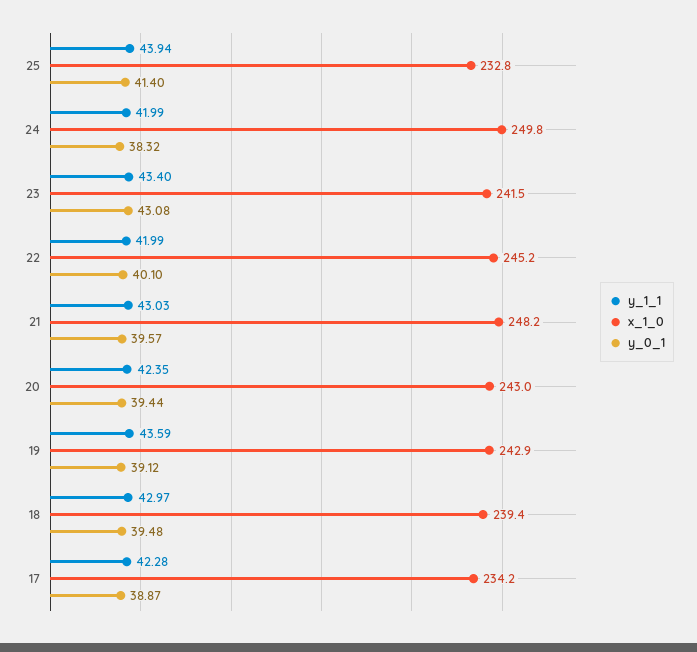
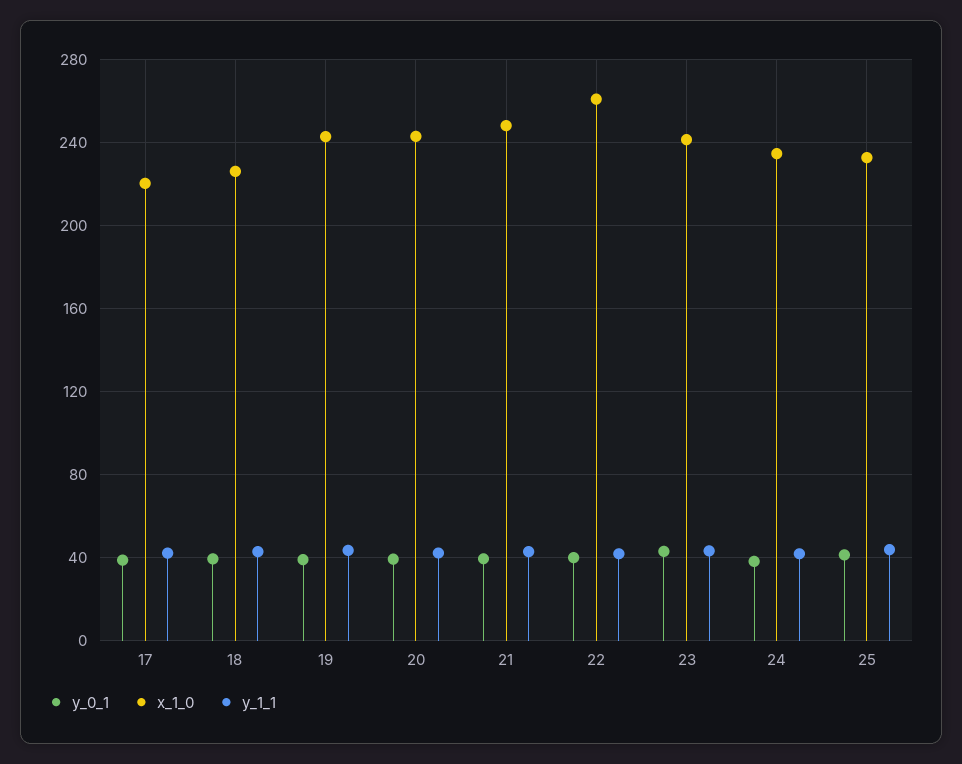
  {
    "y_1_1": {
      "25": 43.94,
      "24": 41.99,
      "23": 43.4,
      "22": 41.99,
      "21": 43.03,
      "20": 42.35,
      "19": 43.59,
      "18": 42.97,
      "17": 42.28
    },
    "x_1_0": {
      "25": 232.8,
-     "24": 249.8,
+     "24": 235,
      "23": 241.5,
-     "22": 245.2,
+     "22": 260,
      "21": 248.2,
      "20": 243,
      "19": 242.9,
-     "18": 239.4,
+     "18": 225,
-     "17": 234.2
+     "17": 220
    },
    "y_0_1": {
      "25": 41.4,
      "24": 38.32,
      "23": 43.08,
      "22": 40.1,
      "21": 39.57,
      "20": 39.44,
      "19": 39.12,
      "18": 39.48,
      "17": 38.87
    }
  }

